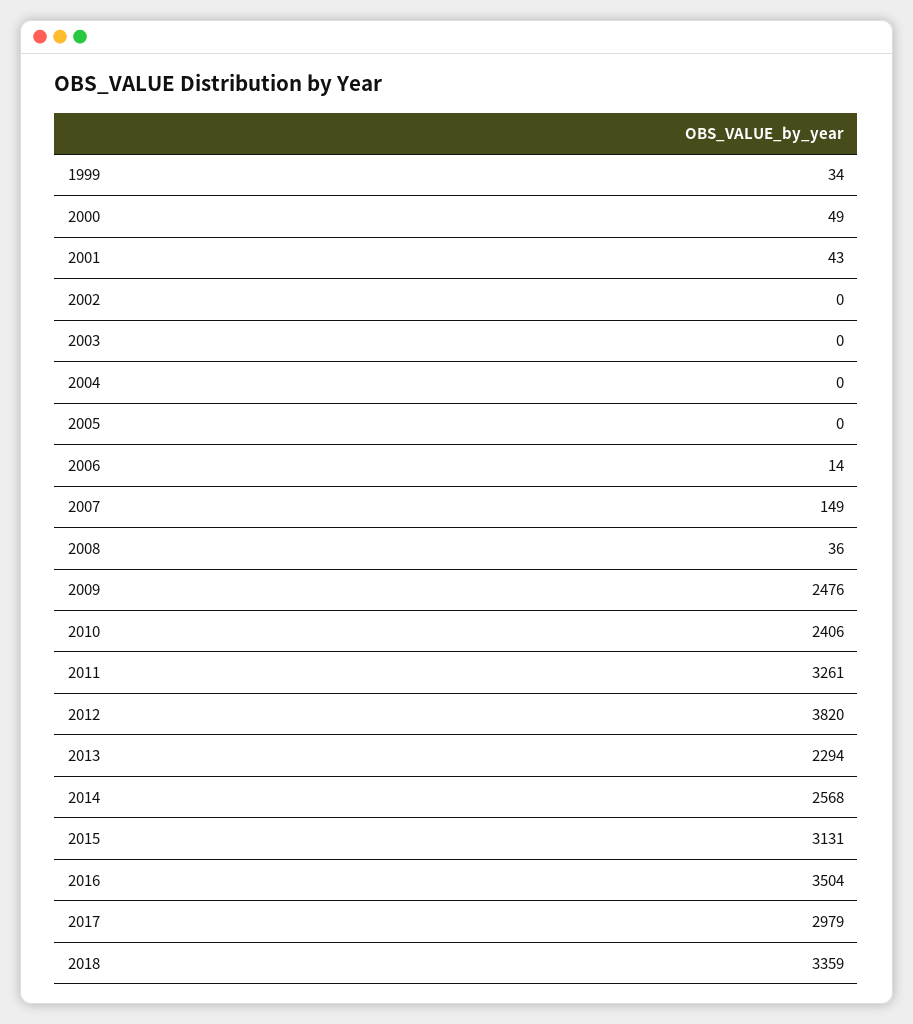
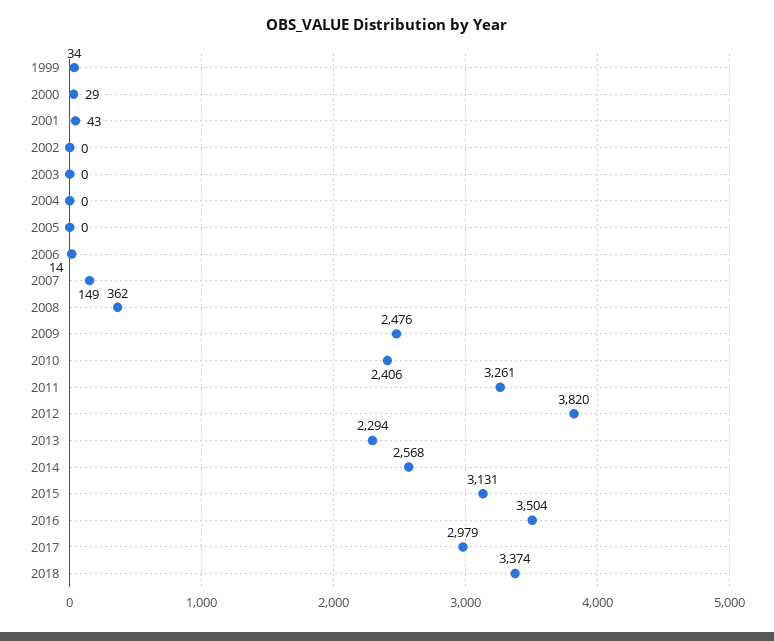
  {
    "1999": 34,
-   "2000": 49,
+   "2000": 29,
    "2001": 43,
    "2002": 0,
    "2003": 0,
    "2004": 0,
    "2005": 0,
    "2006": 14,
    "2007": 149,
-   "2008": 36,
+   "2008": 362,
    "2009": 2476,
    "2010": 2406,
    "2011": 3261,
    "2012": 3820,
    "2013": 2294,
    "2014": 2568,
    "2015": 3131,
    "2016": 3504,
    "2017": 2979,
-   "2018": 3359
+   "2018": 3374
  }

